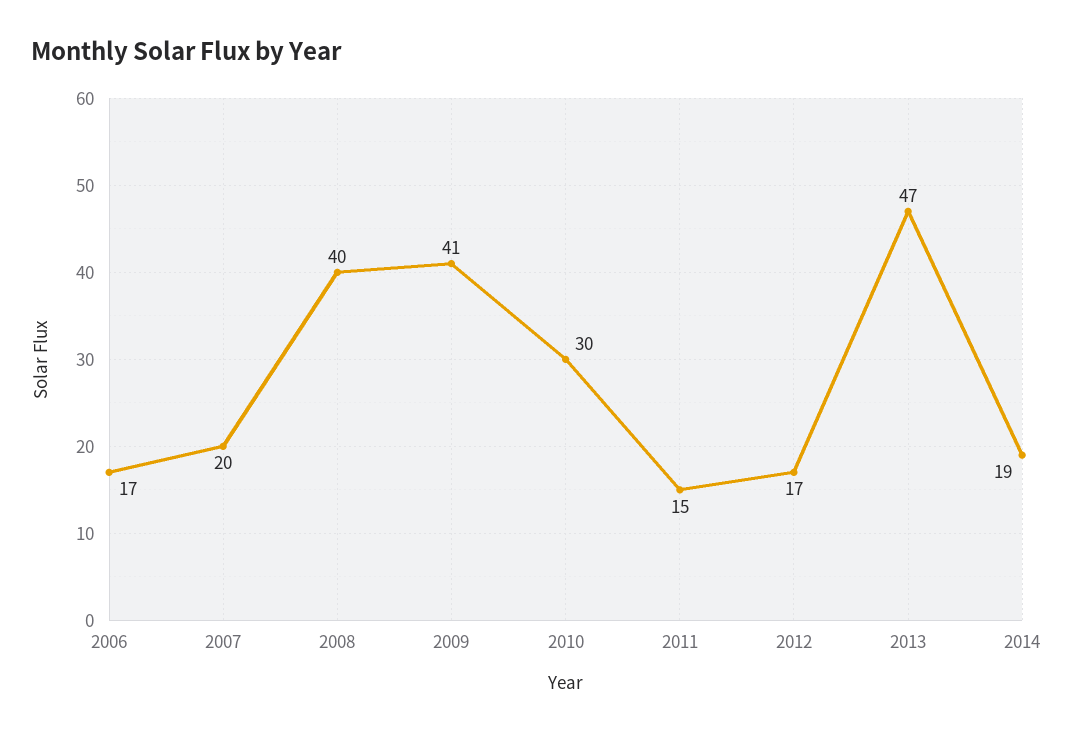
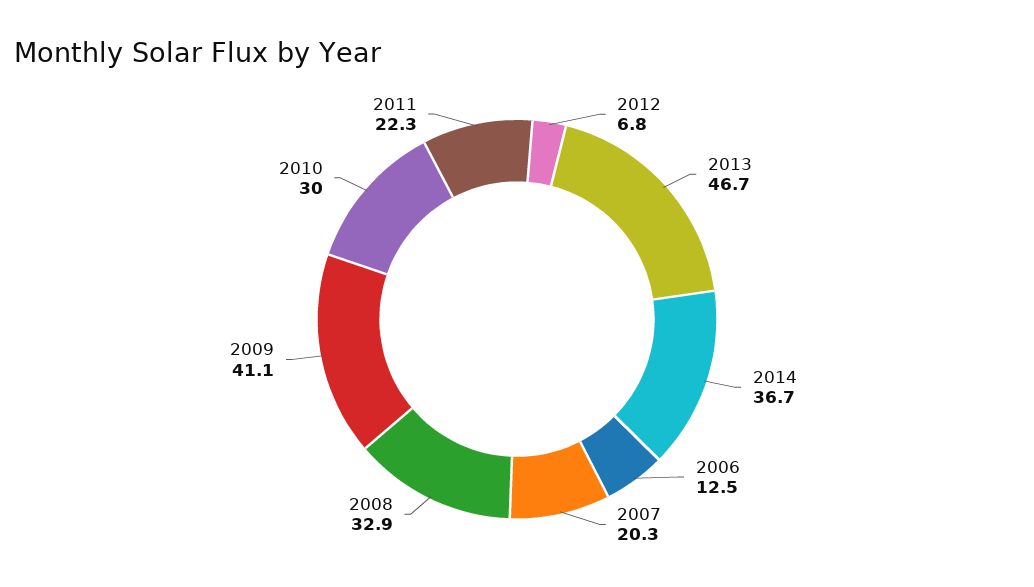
  {
-   "2006": 17,
+   "2006": 12.5,
    "2007": 20.3,
-   "2008": 40,
+   "2008": 32.9,
    "2009": 41.1,
    "2010": 30,
-   "2011": 15,
+   "2011": 22.3,
-   "2012": 17,
+   "2012": 6.8,
    "2013": 46.7,
-   "2014": 19
+   "2014": 36.7
  }

